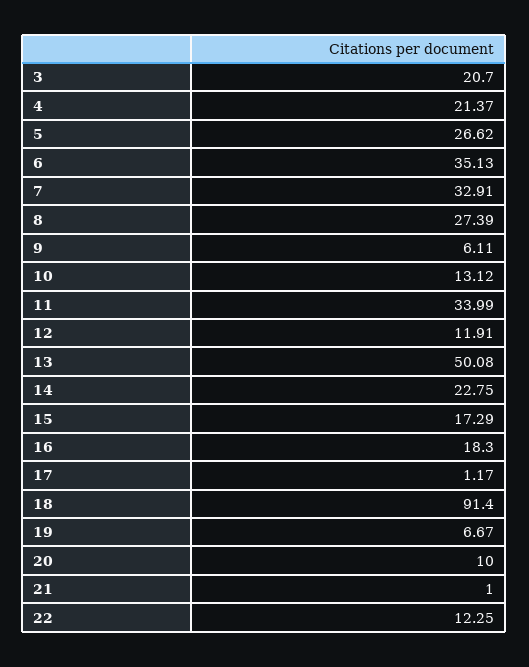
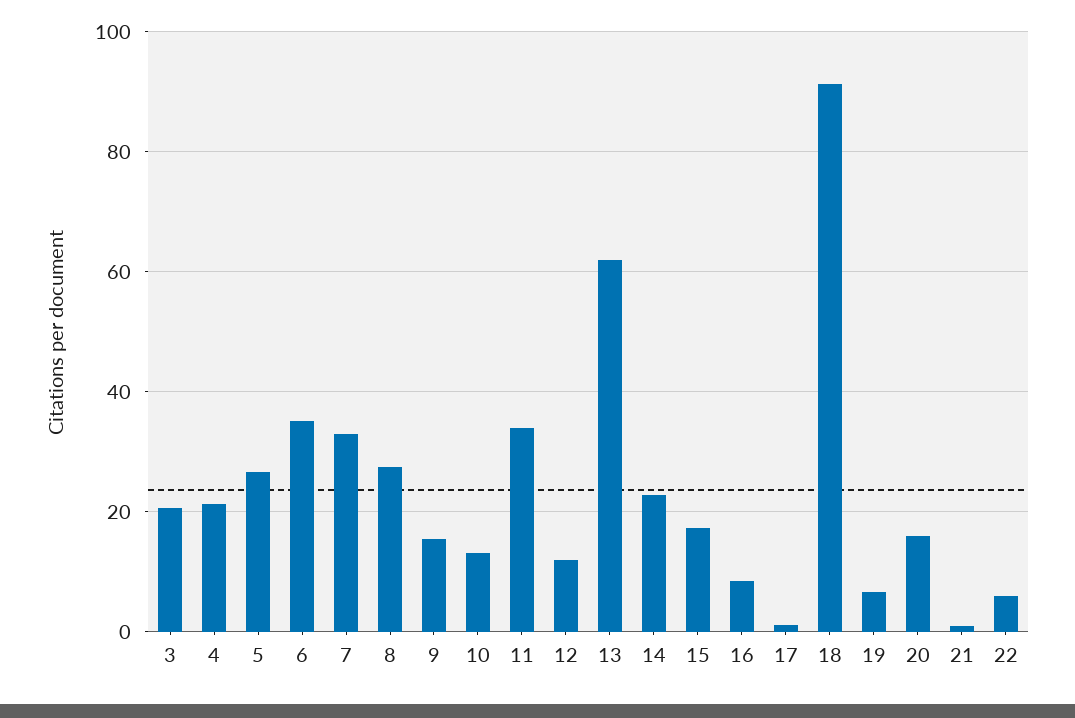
  {
    "3": 20.7,
    "4": 21.37,
    "5": 26.62,
    "6": 35.13,
    "7": 32.91,
    "8": 27.39,
-   "9": 6.11,
+   "9": 16,
    "10": 13.12,
    "11": 33.99,
    "12": 11.91,
-   "13": 50.08,
+   "13": 62,
    "14": 22.75,
    "15": 17.29,
-   "16": 18.3,
+   "16": 8,
    "17": 1.17,
    "18": 91.4,
    "19": 6.67,
-   "20": 10,
+   "20": 16,
    "21": 1,
-   "22": 12.25
+   "22": 6
  }

